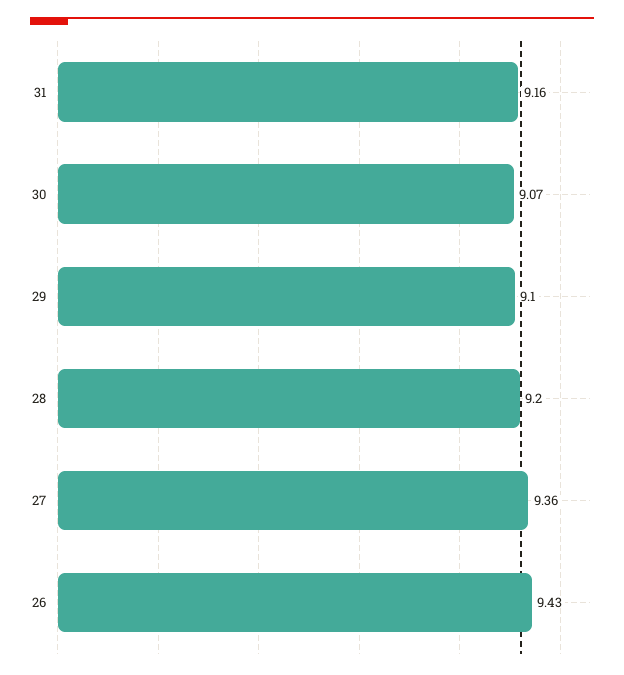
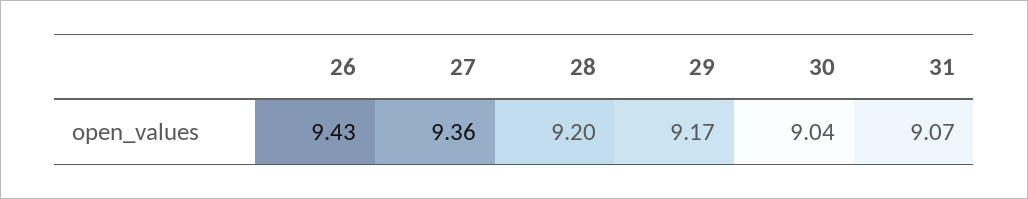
  {
-   "31": 9.16,
+   "31": 9.07,
-   "30": 9.07,
+   "30": 9.04,
-   "29": 9.1,
+   "29": 9.17,
    "28": 9.2,
    "27": 9.36,
    "26": 9.43
  }

